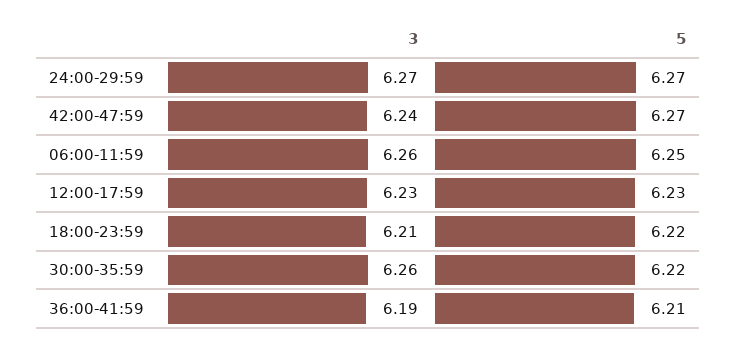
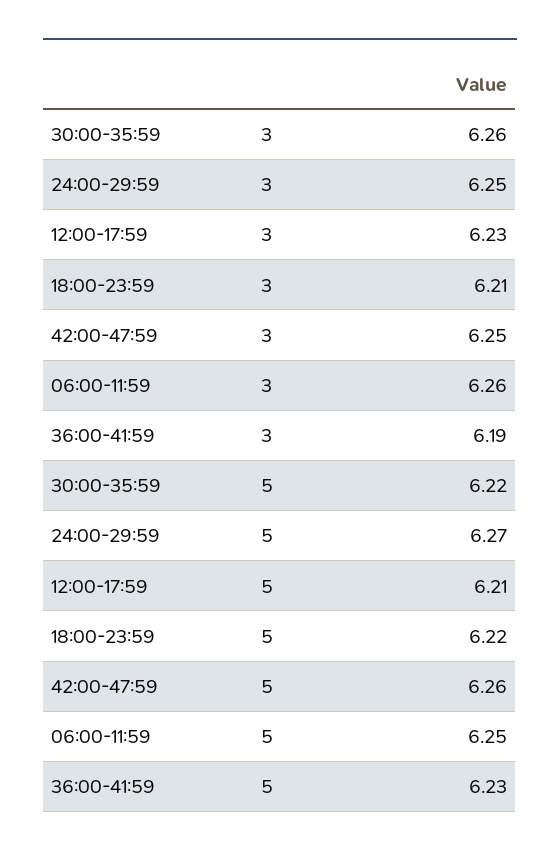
  {
    "3": {
-     "24:00-29:59": 6.27,
+     "24:00-29:59": 6.25,
-     "42:00-47:59": 6.24,
+     "42:00-47:59": 6.25,
      "06:00-11:59": 6.26,
      "12:00-17:59": 6.23,
      "18:00-23:59": 6.21,
      "30:00-35:59": 6.26,
      "36:00-41:59": 6.19
    },
    "5": {
      "24:00-29:59": 6.27,
-     "42:00-47:59": 6.27,
+     "42:00-47:59": 6.26,
      "06:00-11:59": 6.25,
-     "12:00-17:59": 6.23,
+     "12:00-17:59": 6.21,
      "18:00-23:59": 6.22,
      "30:00-35:59": 6.22,
-     "36:00-41:59": 6.21
+     "36:00-41:59": 6.23
    }
  }

